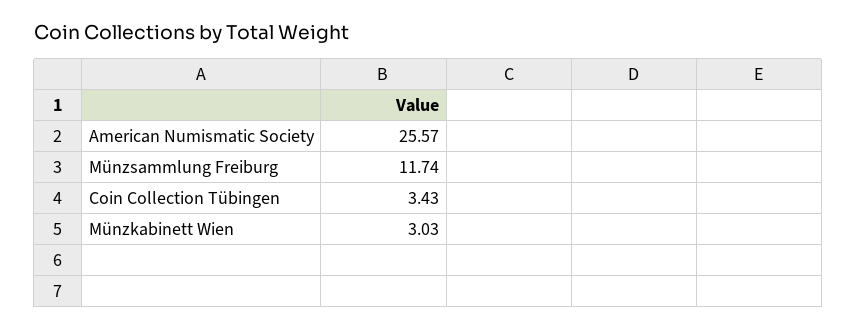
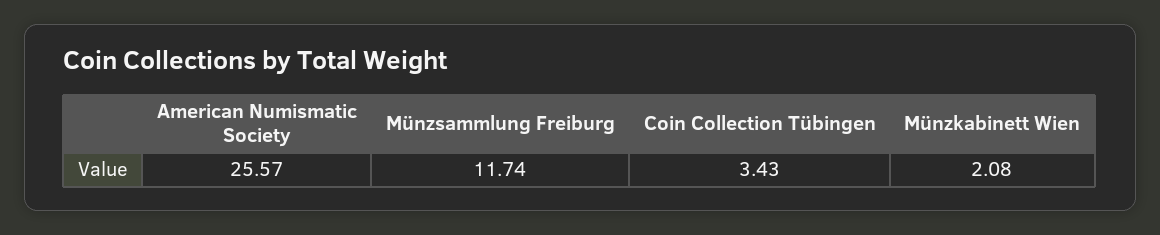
  {
    "American Numismatic Society": 25.57,
    "Münzsammlung Freiburg": 11.74,
    "Coin Collection Tübingen": 3.43,
-   "Münzkabinett Wien": 3.03
+   "Münzkabinett Wien": 2.08
  }

